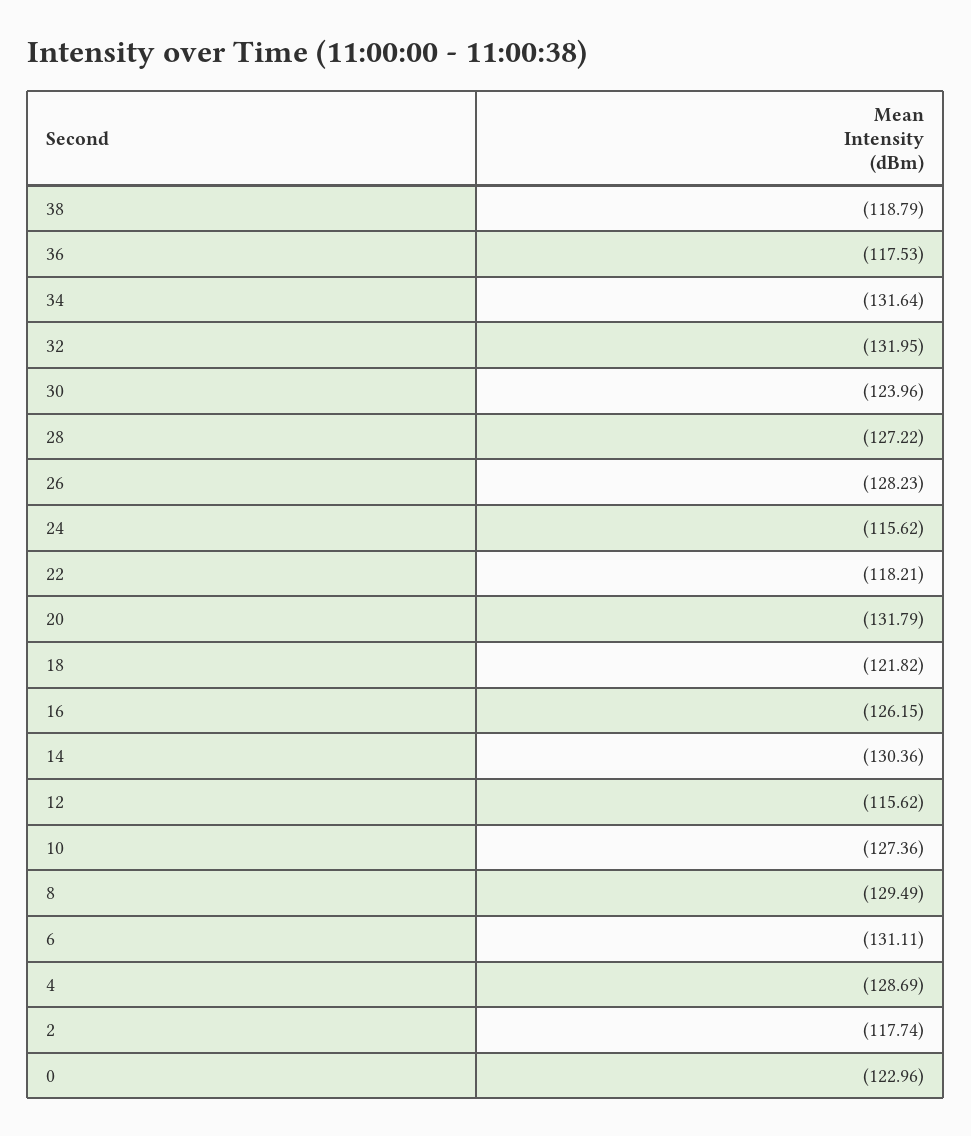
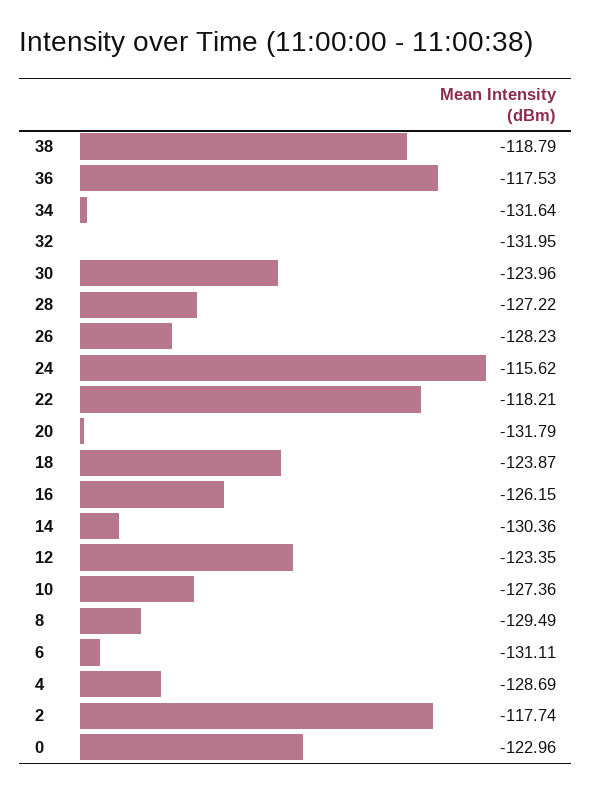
  {
    "38": -118.79,
    "36": -117.53,
    "34": -131.64,
    "32": -131.95,
    "30": -123.96,
    "28": -127.22,
    "26": -128.23,
    "24": -115.62,
    "22": -118.21,
    "20": -131.79,
-   "18": -121.82,
+   "18": -123.87,
    "16": -126.15,
    "14": -130.36,
-   "12": -115.62,
+   "12": -123.35,
    "10": -127.36,
    "8": -129.49,
    "6": -131.11,
    "4": -128.69,
    "2": -117.74,
    "0": -122.96
  }

